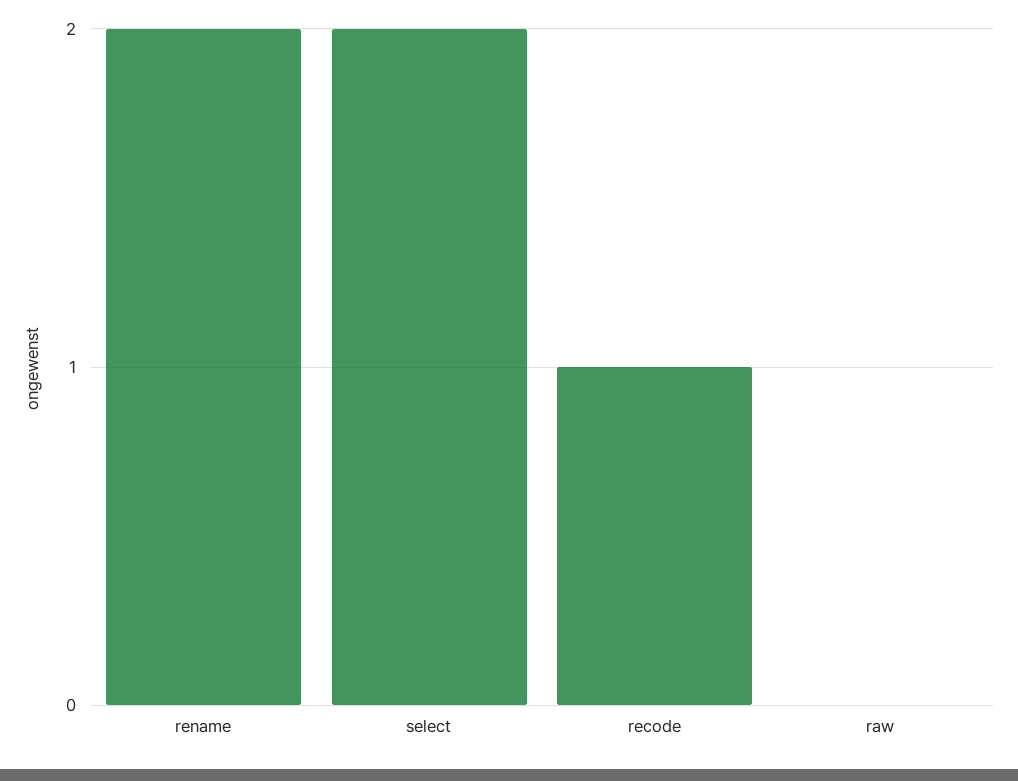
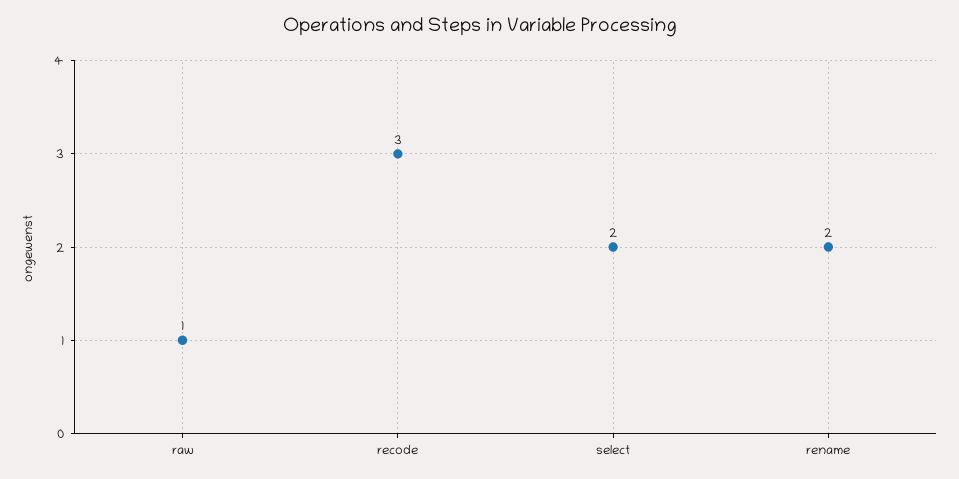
  {
    "rename": 2,
    "select": 2,
-   "recode": 1,
+   "recode": 3,
-   "raw": 0
+   "raw": 1
  }

